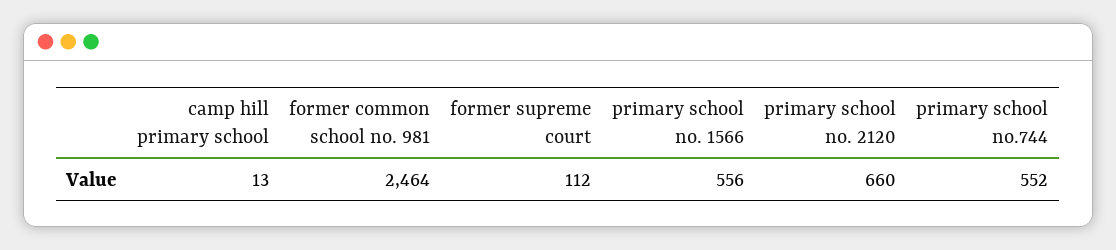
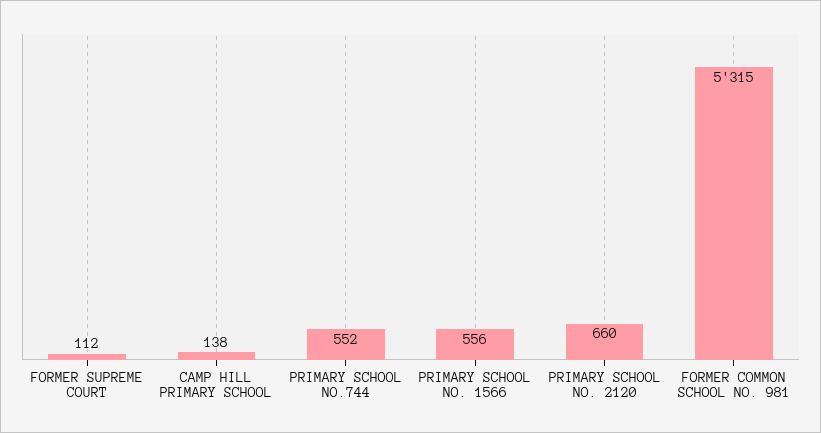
  {
-   "camp hill primary school": 13,
+   "camp hill primary school": 138,
-   "former common school no. 981": 2464,
+   "former common school no. 981": 5315,
    "former supreme court": 112,
    "primary school no. 1566": 556,
    "primary school no. 2120": 660,
    "primary school no.744": 552
  }

